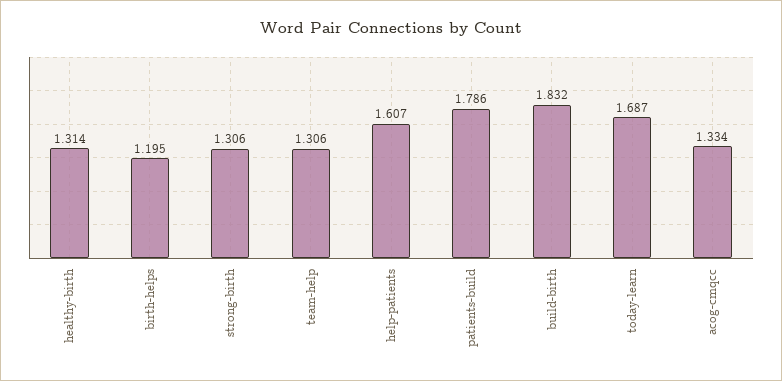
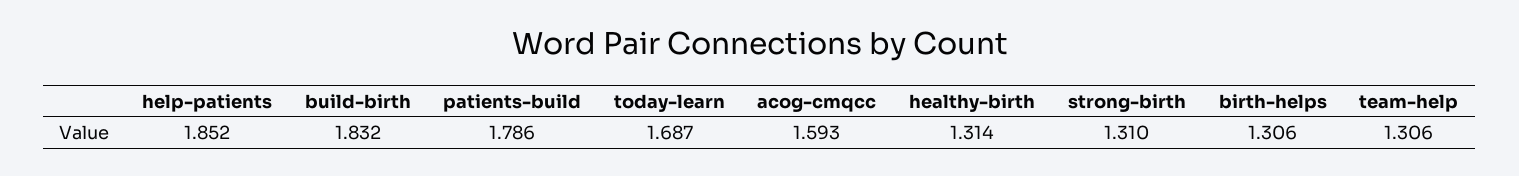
  {
    "healthy-birth": 1.314,
-   "birth-helps": 1.195,
+   "birth-helps": 1.306,
-   "strong-birth": 1.306,
+   "strong-birth": 1.31,
    "team-help": 1.306,
-   "help-patients": 1.607,
+   "help-patients": 1.852,
    "patients-build": 1.786,
    "build-birth": 1.832,
    "today-learn": 1.687,
-   "acog-cmqcc": 1.334
+   "acog-cmqcc": 1.593
  }

